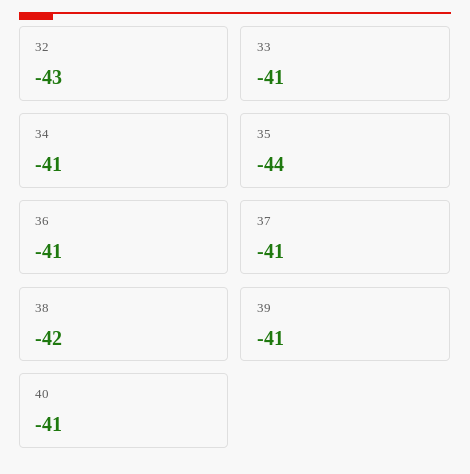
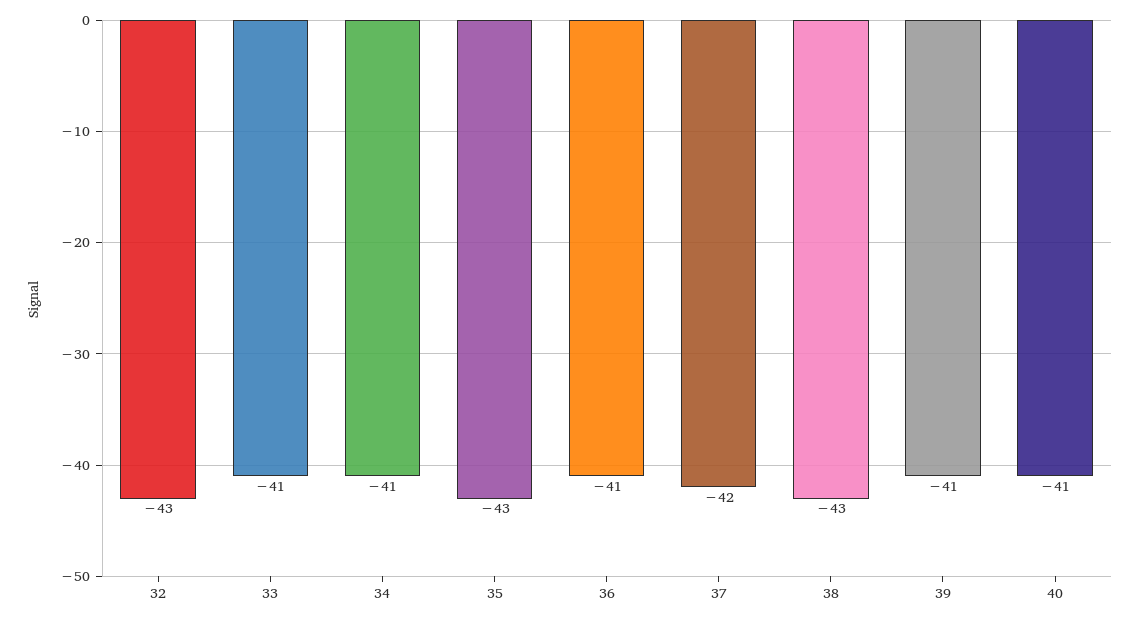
  {
    "32": -43,
    "33": -41,
    "34": -41,
-   "35": -44,
+   "35": -43,
    "36": -41,
-   "37": -41,
+   "37": -42,
-   "38": -42,
+   "38": -43,
    "39": -41,
    "40": -41
  }

